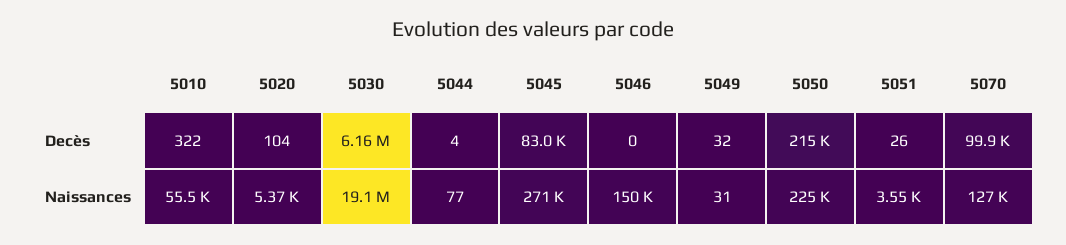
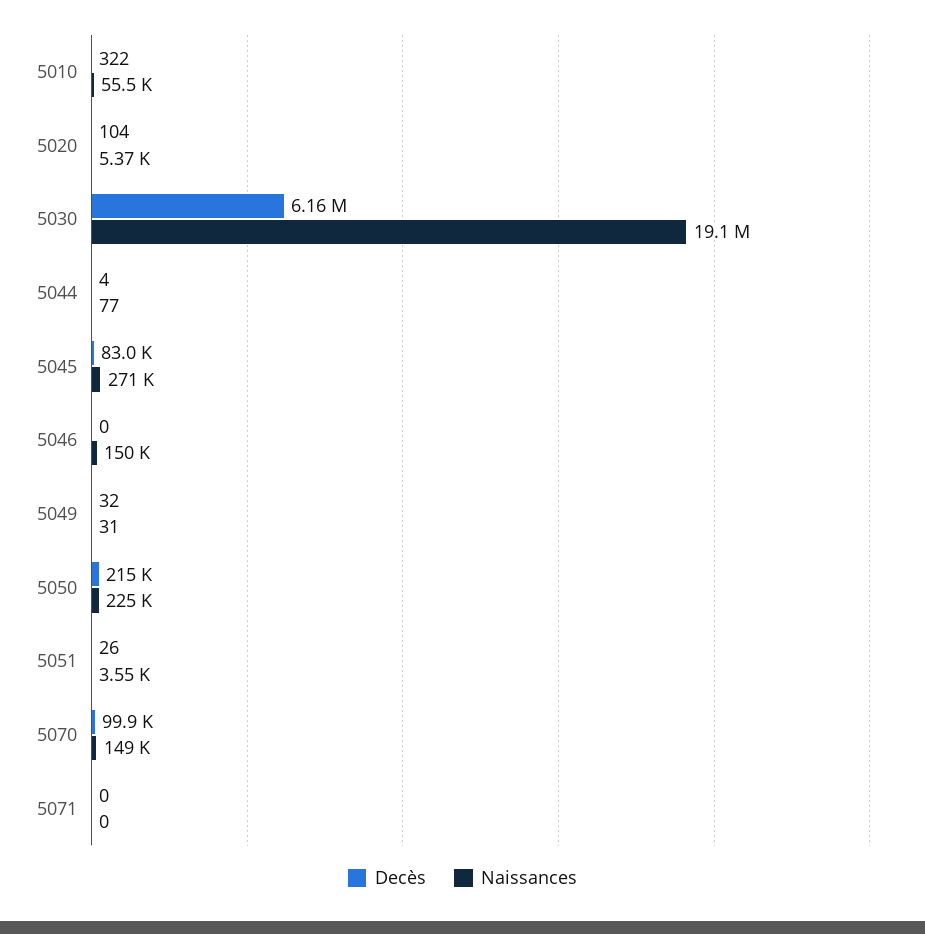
  {
    "Decès": {
      "5010": 322,
      "5020": 104,
      "5030": 6160000,
      "5044": 4,
      "5045": 83000,
      "5046": 0,
      "5049": 32,
      "5050": 215000,
      "5051": 26,
-     "5070": 99900
+     "5070": 99900,
+     "5071": 0
    },
    "Naissances": {
      "5010": 55500,
      "5020": 5370,
      "5030": 19100000,
      "5044": 77,
      "5045": 271000,
      "5046": 150000,
      "5049": 31,
      "5050": 225000,
      "5051": 3550,
-     "5070": 127000
+     "5070": 149000,
+     "5071": 0
    }
  }

